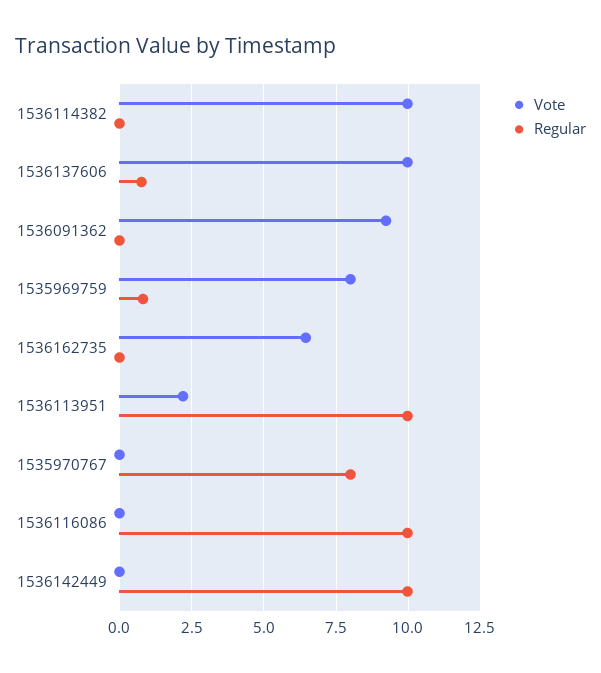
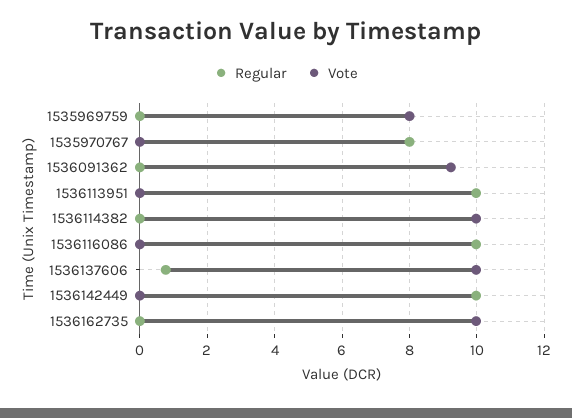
  {
    "Vote": {
      "1536114382": 10,
      "1536137606": 10,
      "1536091362": 9.2,
      "1535969759": 8,
-     "1536162735": 6.5,
+     "1536162735": 10,
-     "1536113951": 2.25,
+     "1536113951": 0,
      "1535970767": 0,
      "1536116086": 0,
      "1536142449": 0
    },
    "Regular": {
      "1536114382": 0,
      "1536137606": 0.8,
      "1536091362": 0,
-     "1535969759": 0.75,
+     "1535969759": 0,
      "1536162735": 0,
      "1536113951": 10,
      "1535970767": 8,
      "1536116086": 10,
      "1536142449": 10
    }
  }

